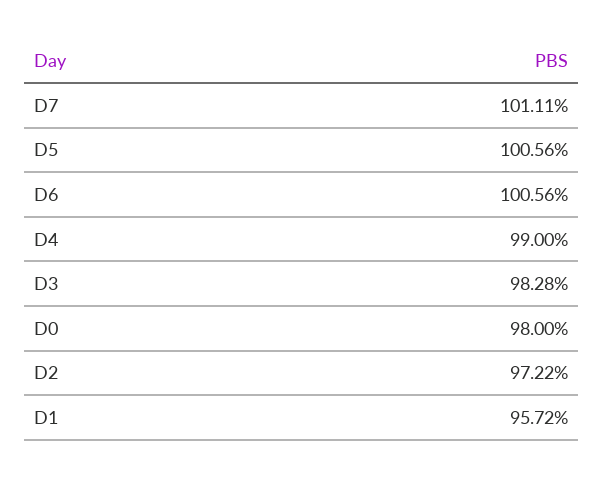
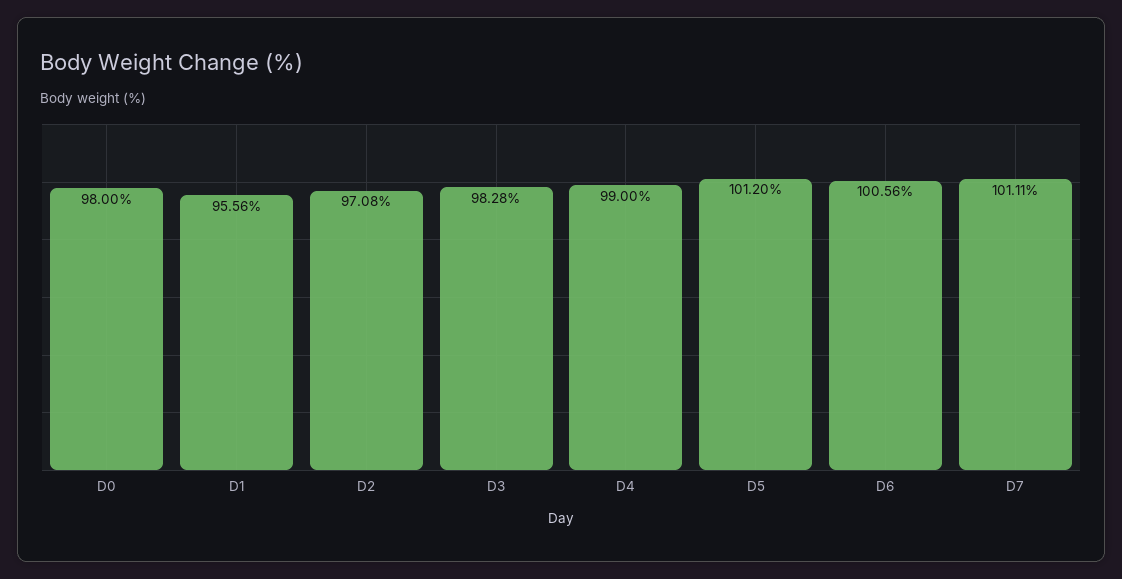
  {
    "D7": 101.11,
-   "D5": 100.56,
+   "D5": 101.2,
    "D6": 100.56,
    "D4": 99,
    "D3": 98.28,
    "D0": 98,
-   "D2": 97.22,
+   "D2": 97.08,
-   "D1": 95.72
+   "D1": 95.56
  }

